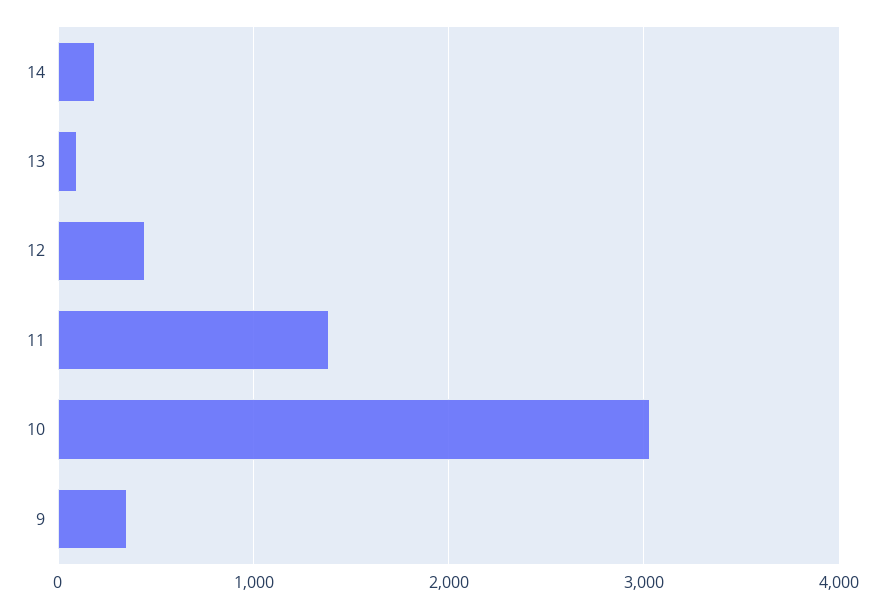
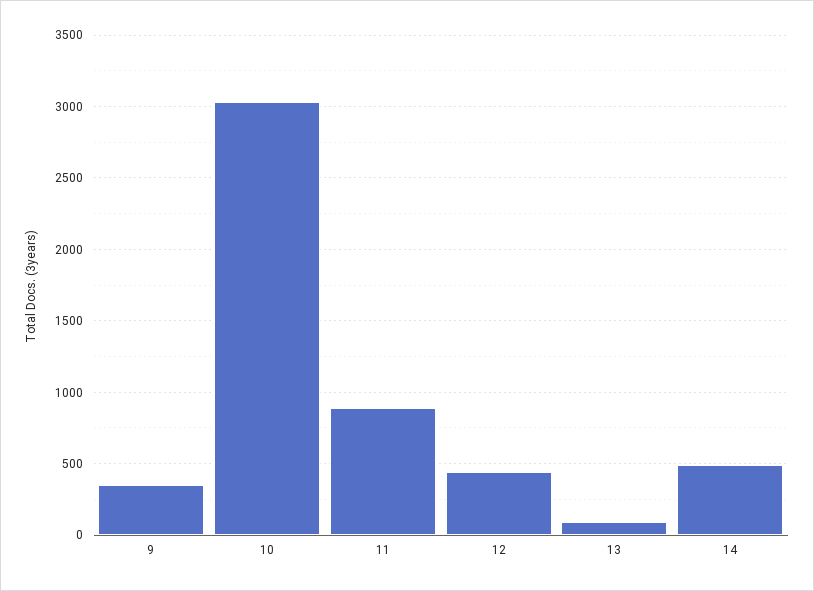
  {
-   "14": 200,
+   "14": 500,
    "13": 100,
    "12": 450,
-   "11": 1400,
+   "11": 900,
    "10": 3050,
    "9": 350
  }

